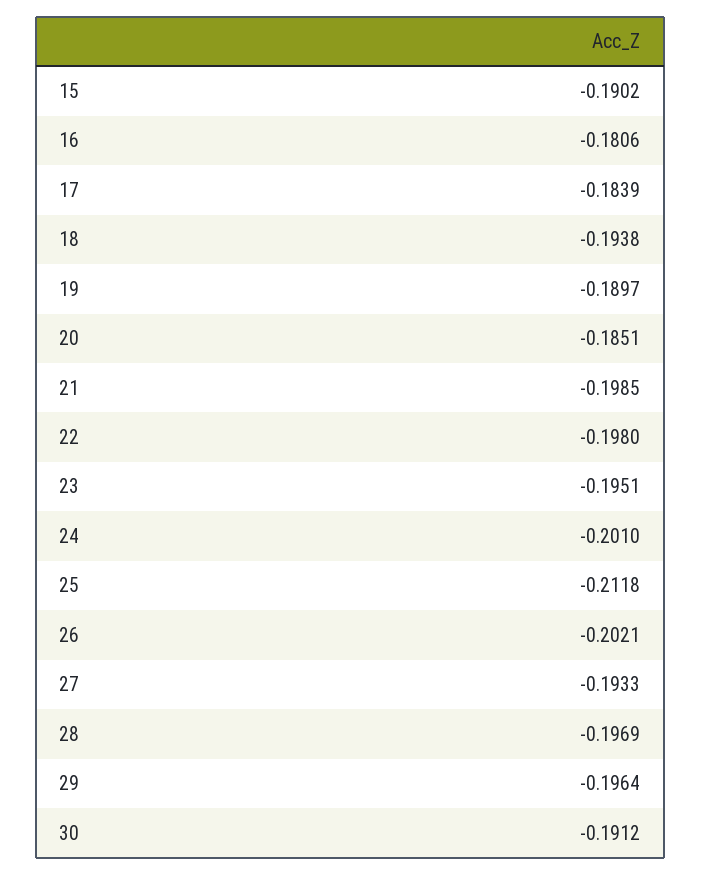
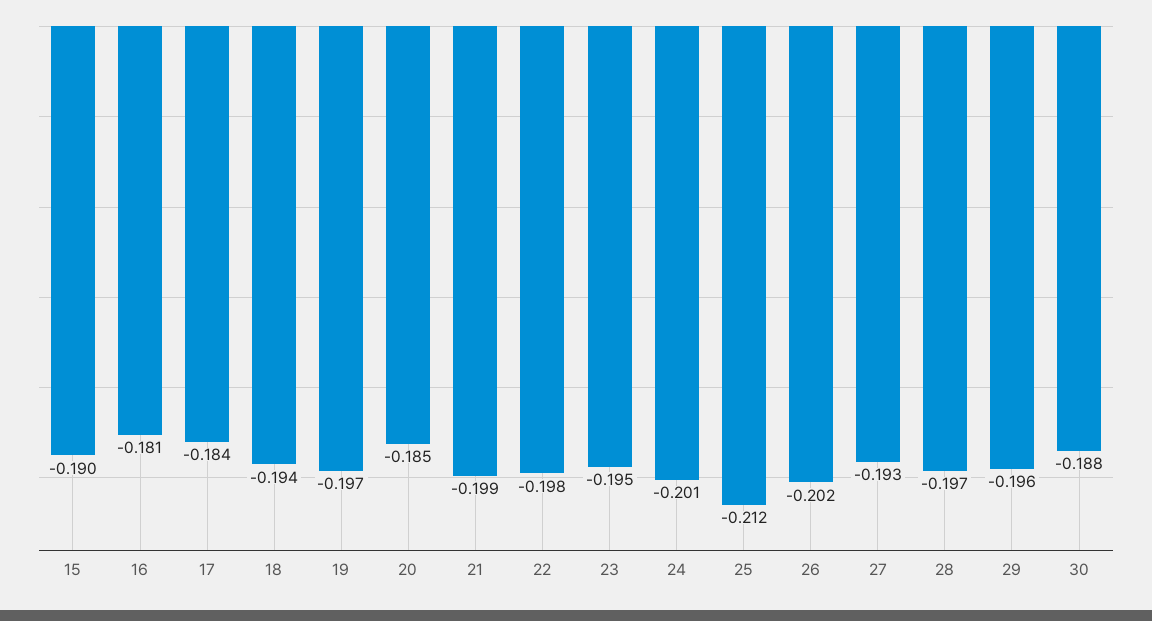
  {
    "15": -0.1902,
    "16": -0.1806,
    "17": -0.1839,
    "18": -0.1938,
-   "19": -0.1897,
+   "19": -0.197,
    "20": -0.1851,
    "21": -0.1985,
    "22": -0.198,
    "23": -0.1951,
    "24": -0.201,
    "25": -0.2118,
    "26": -0.2021,
    "27": -0.1933,
    "28": -0.1969,
    "29": -0.1964,
-   "30": -0.1912
+   "30": -0.188
  }

